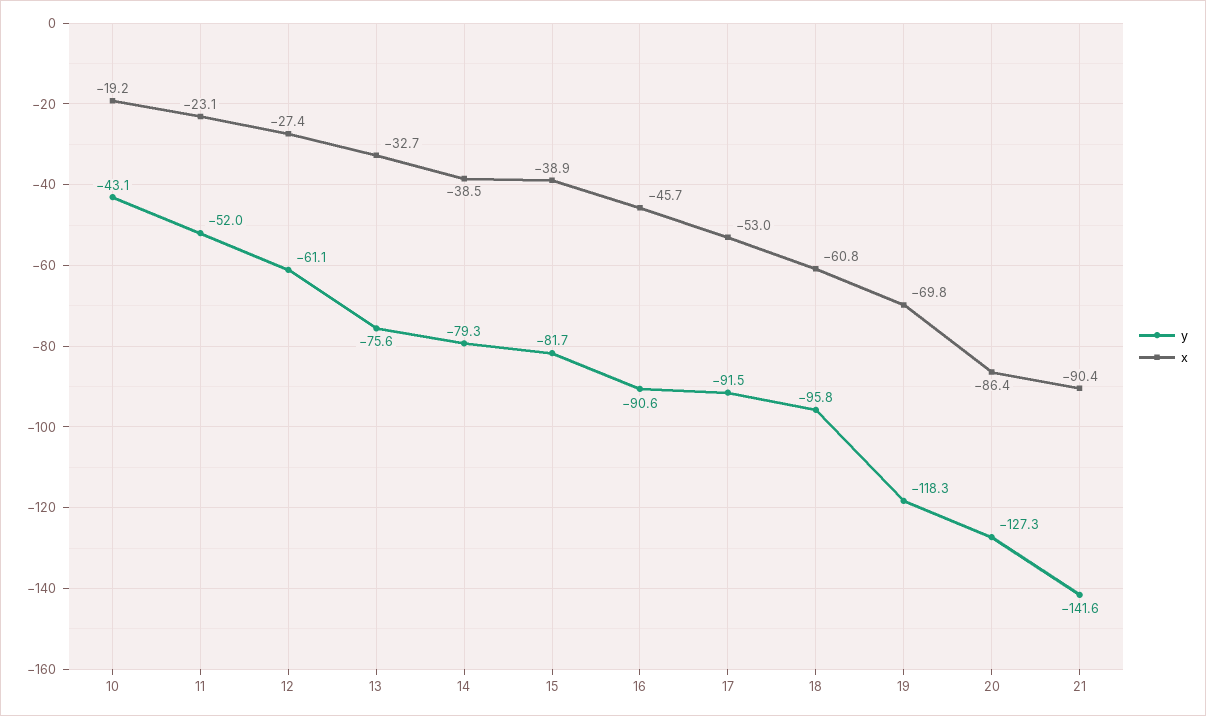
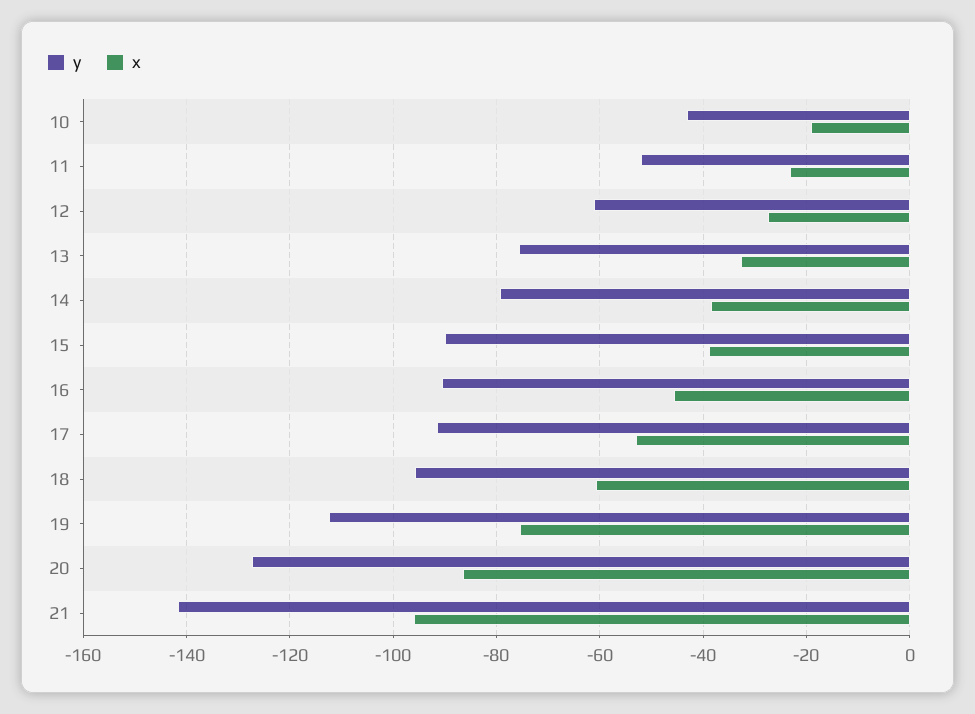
  {
    "y": {
      "10": -43.1,
      "11": -52,
      "12": -61.1,
      "13": -75.6,
      "14": -79.3,
-     "15": -81.7,
+     "15": -90,
      "16": -90.6,
      "17": -91.5,
      "18": -95.8,
-     "19": -118.3,
+     "19": -112,
      "20": -127.3,
      "21": -141.6
    },
    "x": {
      "10": -19.2,
      "11": -23.1,
      "12": -27.4,
      "13": -32.7,
      "14": -38.5,
      "15": -38.9,
      "16": -45.7,
      "17": -53,
      "18": -60.8,
-     "19": -69.8,
+     "19": -76,
      "20": -86.4,
-     "21": -90.4
+     "21": -96
    }
  }

